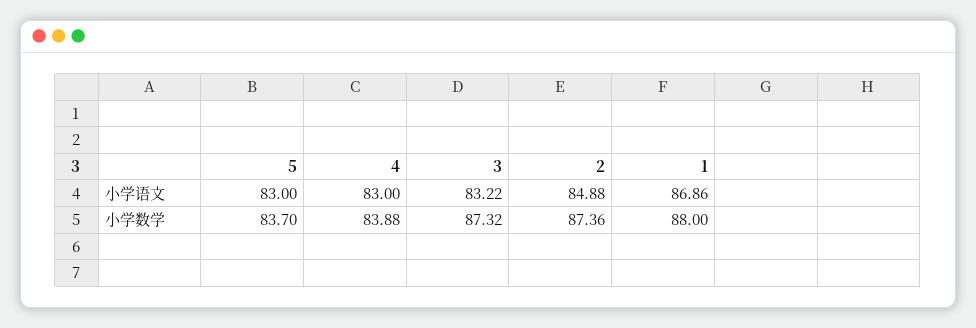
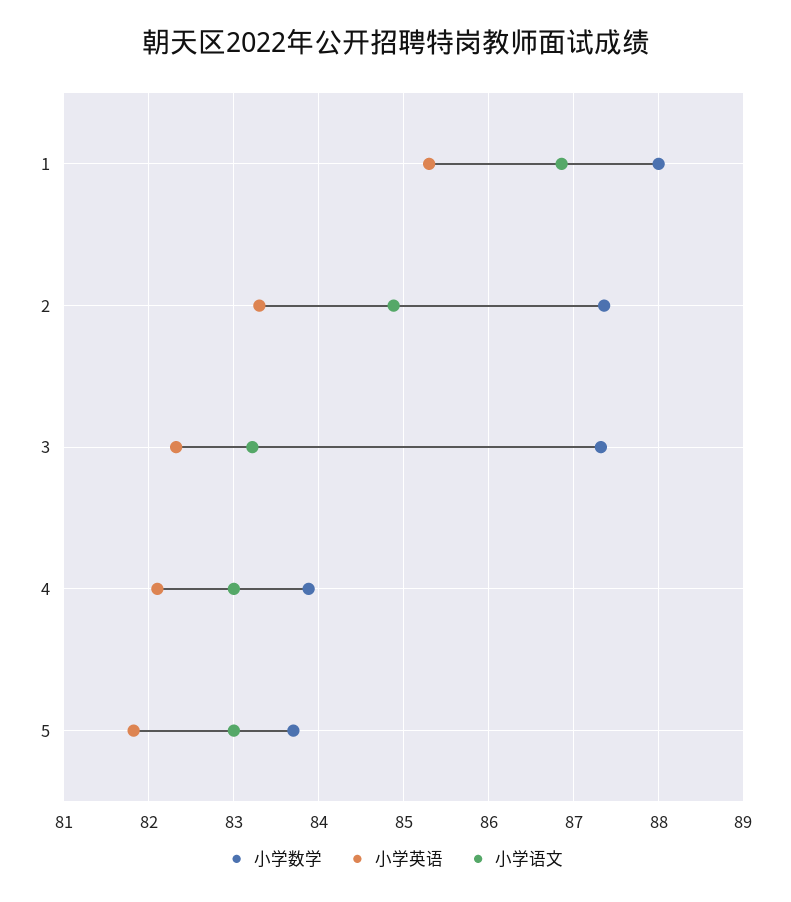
  {
    "小学语文": {
      "5": 83,
      "4": 83,
      "3": 83.22,
      "2": 84.88,
      "1": 86.86
    },
    "小学数学": {
      "5": 83.7,
      "4": 83.88,
      "3": 87.32,
      "2": 87.36,
      "1": 88
-   }
+   },
+   "小学英语": {
+     "1": 85.3,
+     "2": 83.3,
+     "3": 82.3,
+     "4": 82.1,
+     "5": 81.8
+   }
  }

